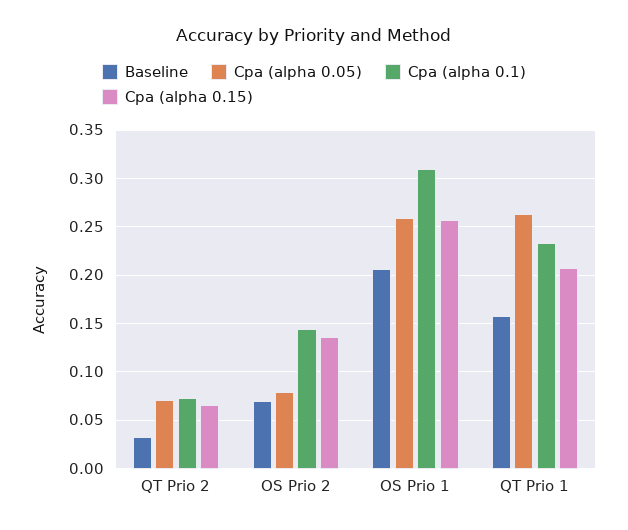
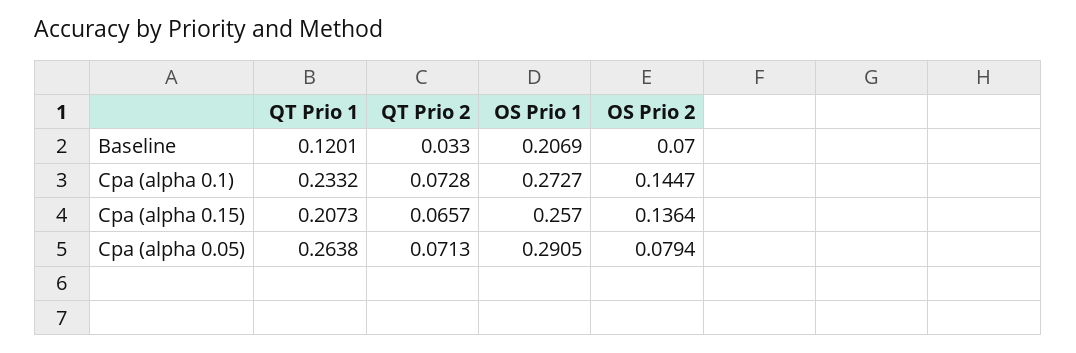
  {
    "Baseline": {
      "QT Prio 2": 0.033,
      "OS Prio 2": 0.07,
      "OS Prio 1": 0.2069,
-     "QT Prio 1": 0.16
+     "QT Prio 1": 0.1201
    },
    "Cpa (alpha 0.05)": {
      "QT Prio 2": 0.0713,
      "OS Prio 2": 0.0794,
-     "OS Prio 1": 0.26,
+     "OS Prio 1": 0.2905,
      "QT Prio 1": 0.2638
    },
    "Cpa (alpha 0.1)": {
      "QT Prio 2": 0.0728,
      "OS Prio 2": 0.1447,
-     "OS Prio 1": 0.31,
+     "OS Prio 1": 0.2727,
      "QT Prio 1": 0.2332
    },
    "Cpa (alpha 0.15)": {
      "QT Prio 2": 0.0657,
      "OS Prio 2": 0.1364,
      "OS Prio 1": 0.257,
      "QT Prio 1": 0.2073
    }
  }

